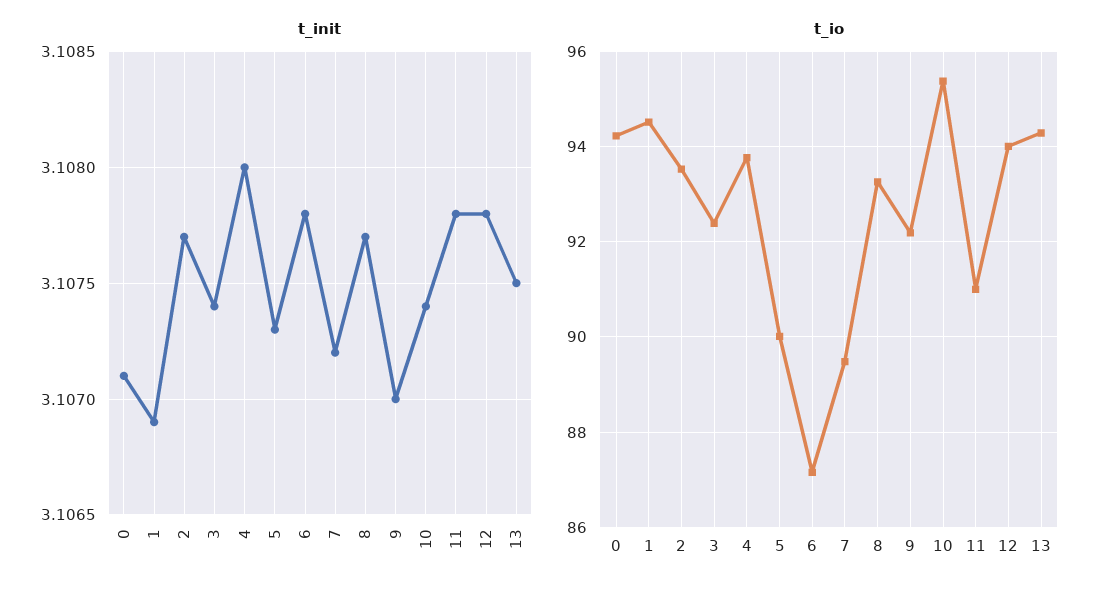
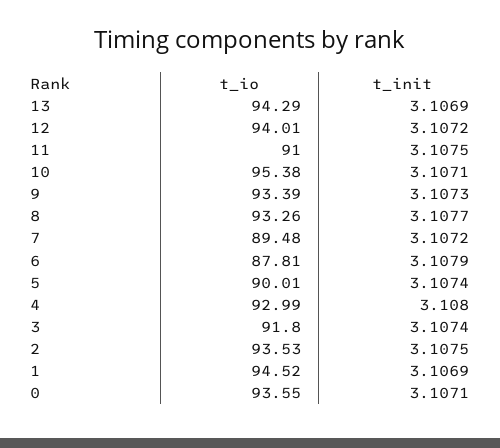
  {
    "t_init": {
      "0": 3.1071,
      "1": 3.1069,
-     "2": 3.1077,
+     "2": 3.1075,
      "3": 3.1074,
      "4": 3.108,
-     "5": 3.1073,
+     "5": 3.1074,
-     "6": 3.1078,
+     "6": 3.1079,
      "7": 3.1072,
      "8": 3.1077,
-     "9": 3.107,
+     "9": 3.1073,
-     "10": 3.1074,
+     "10": 3.1071,
-     "11": 3.1078,
+     "11": 3.1075,
-     "12": 3.1078,
+     "12": 3.1072,
-     "13": 3.1075
+     "13": 3.1069
    },
    "t_io": {
-     "0": 94.2,
+     "0": 93.55,
      "1": 94.52,
      "2": 93.53,
-     "3": 92.4,
+     "3": 91.8,
-     "4": 93.8,
+     "4": 92.99,
      "5": 90.01,
-     "6": 87.2,
+     "6": 87.81,
      "7": 89.48,
      "8": 93.26,
-     "9": 92.2,
+     "9": 93.39,
      "10": 95.38,
      "11": 91,
      "12": 94.01,
      "13": 94.29
    }
  }

